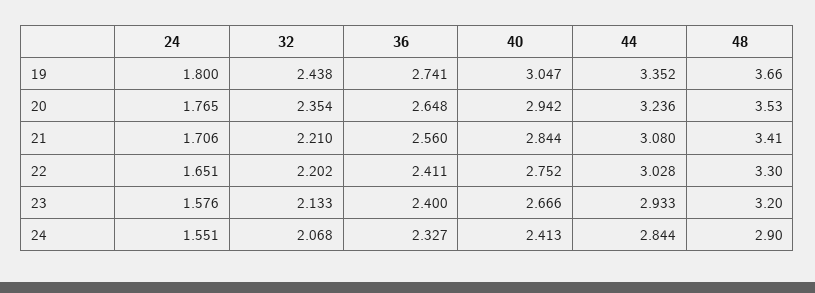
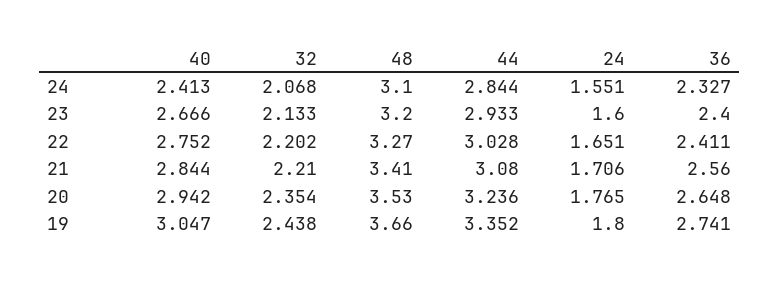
  {
    "24": {
      "19": 1.8,
      "20": 1.765,
      "21": 1.706,
      "22": 1.651,
-     "23": 1.576,
+     "23": 1.6,
      "24": 1.551
    },
    "32": {
      "19": 2.438,
      "20": 2.354,
      "21": 2.21,
      "22": 2.202,
      "23": 2.133,
      "24": 2.068
    },
    "36": {
      "19": 2.741,
      "20": 2.648,
      "21": 2.56,
      "22": 2.411,
      "23": 2.4,
      "24": 2.327
    },
    "40": {
      "19": 3.047,
      "20": 2.942,
      "21": 2.844,
      "22": 2.752,
      "23": 2.666,
      "24": 2.413
    },
    "44": {
      "19": 3.352,
      "20": 3.236,
      "21": 3.08,
      "22": 3.028,
      "23": 2.933,
      "24": 2.844
    },
    "48": {
      "19": 3.66,
      "20": 3.53,
      "21": 3.41,
-     "22": 3.3,
+     "22": 3.27,
      "23": 3.2,
-     "24": 2.9
+     "24": 3.1
    }
  }

